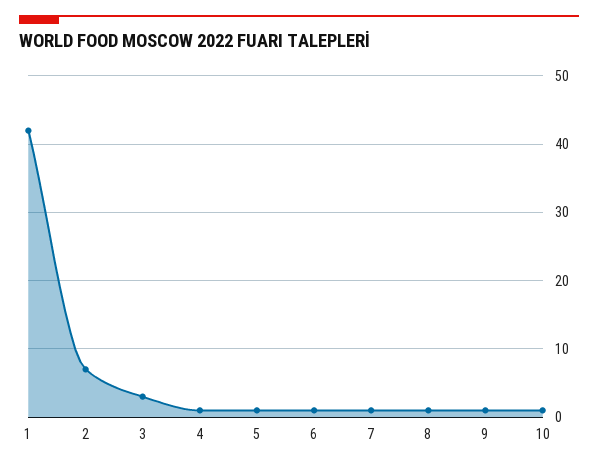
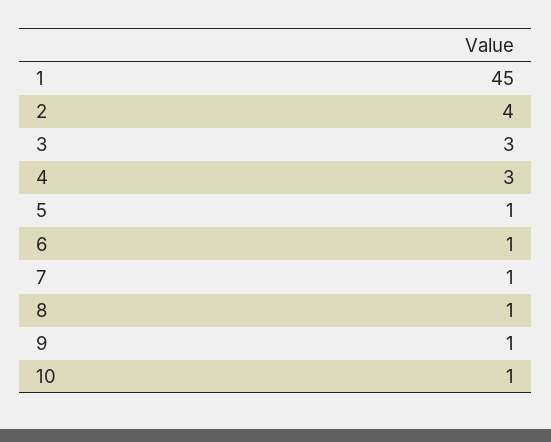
  {
-   "1": 42,
+   "1": 45,
-   "2": 7,
+   "2": 4,
    "3": 3,
-   "4": 1,
+   "4": 3,
    "5": 1,
    "6": 1,
    "7": 1,
    "8": 1,
    "9": 1,
    "10": 1
  }

